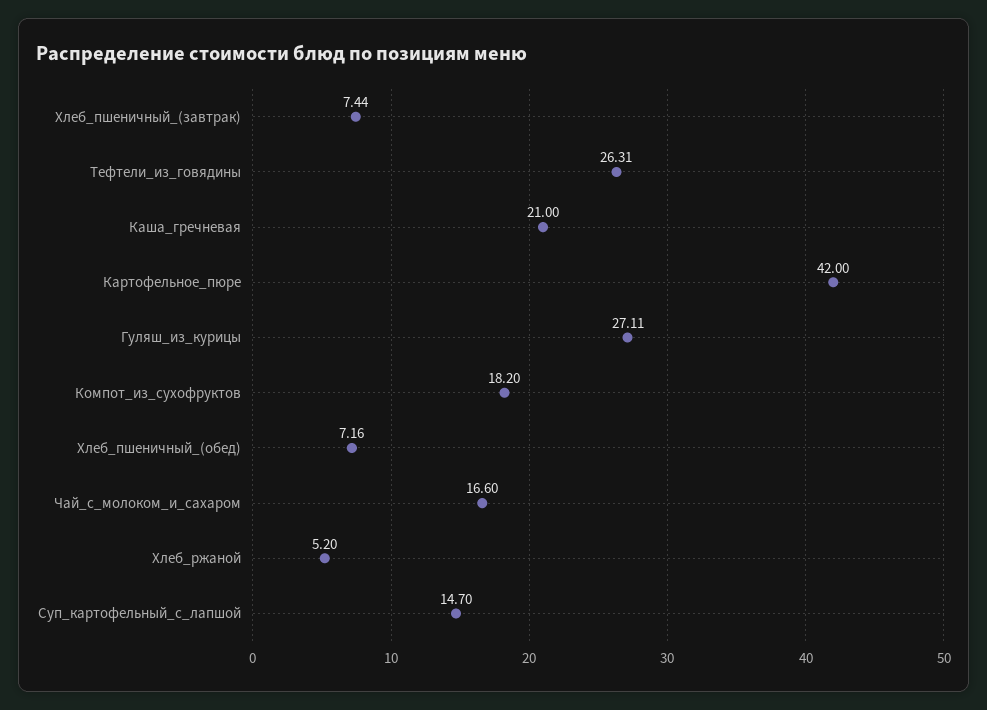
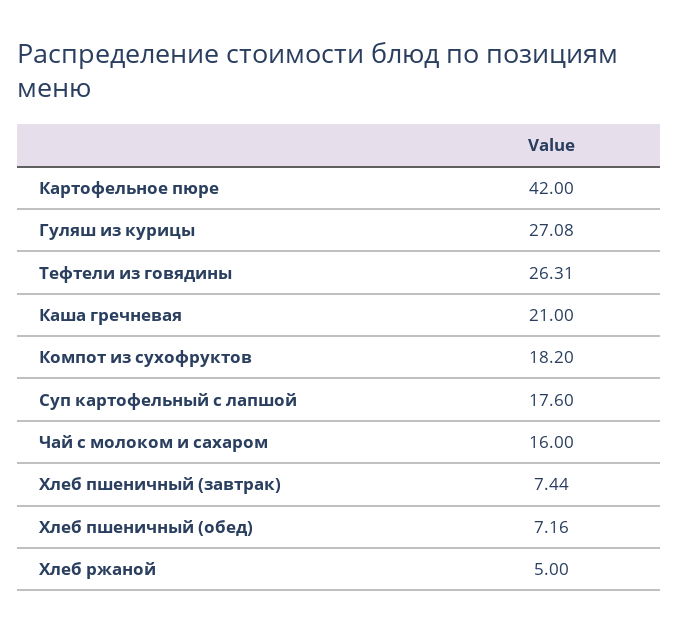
  {
    "Хлеб_пшеничный_(завтрак)": 7.44,
    "Тефтели_из_говядины": 26.31,
    "Каша_гречневая": 21,
    "Картофельное_пюре": 42,
-   "Гуляш_из_курицы": 27.11,
+   "Гуляш_из_курицы": 27.08,
    "Компот_из_сухофруктов": 18.2,
    "Хлеб_пшеничный_(обед)": 7.16,
-   "Чай_с_молоком_и_сахаром": 16.6,
+   "Чай_с_молоком_и_сахаром": 16,
-   "Хлеб_ржаной": 5.2,
+   "Хлеб_ржаной": 5,
-   "Суп_картофельный_с_лапшой": 14.7
+   "Суп_картофельный_с_лапшой": 17.6
  }

